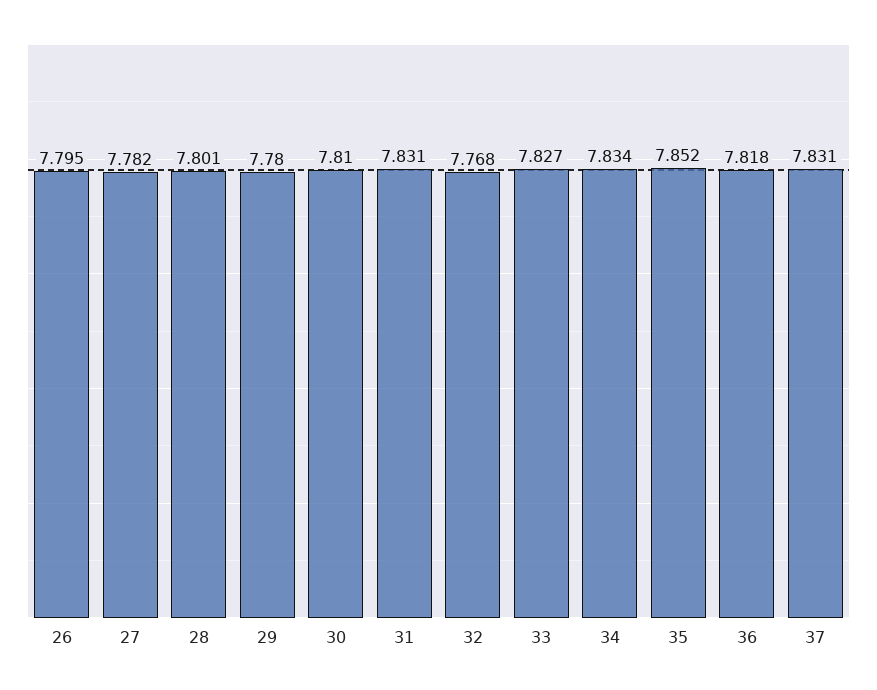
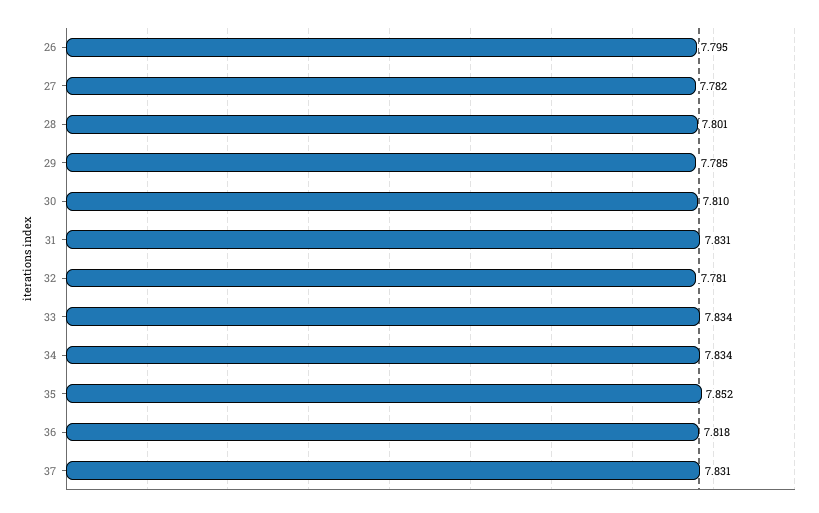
  {
    "26": 7.795,
    "27": 7.782,
    "28": 7.801,
-   "29": 7.78,
+   "29": 7.785,
    "30": 7.81,
    "31": 7.831,
-   "32": 7.768,
+   "32": 7.781,
-   "33": 7.827,
+   "33": 7.834,
    "34": 7.834,
    "35": 7.852,
    "36": 7.818,
    "37": 7.831
  }

